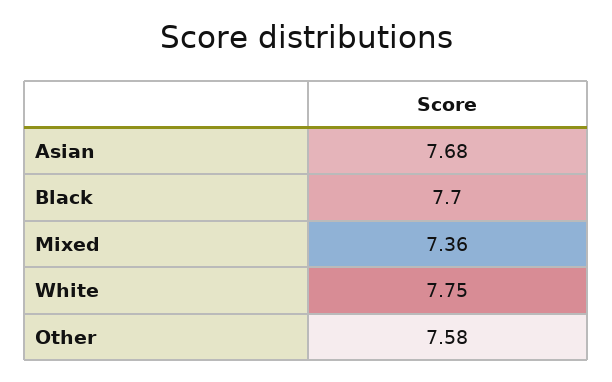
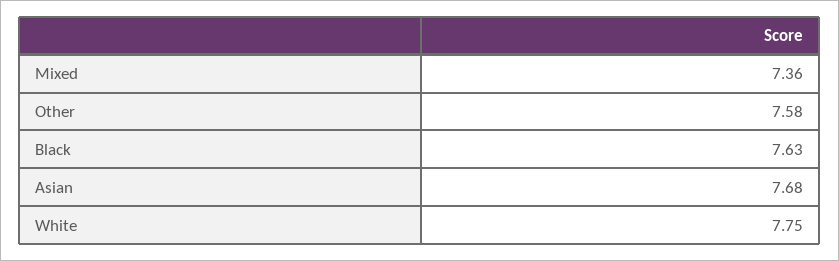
  {
    "Asian": 7.68,
-   "Black": 7.7,
+   "Black": 7.63,
    "Mixed": 7.36,
    "White": 7.75,
    "Other": 7.58
  }

